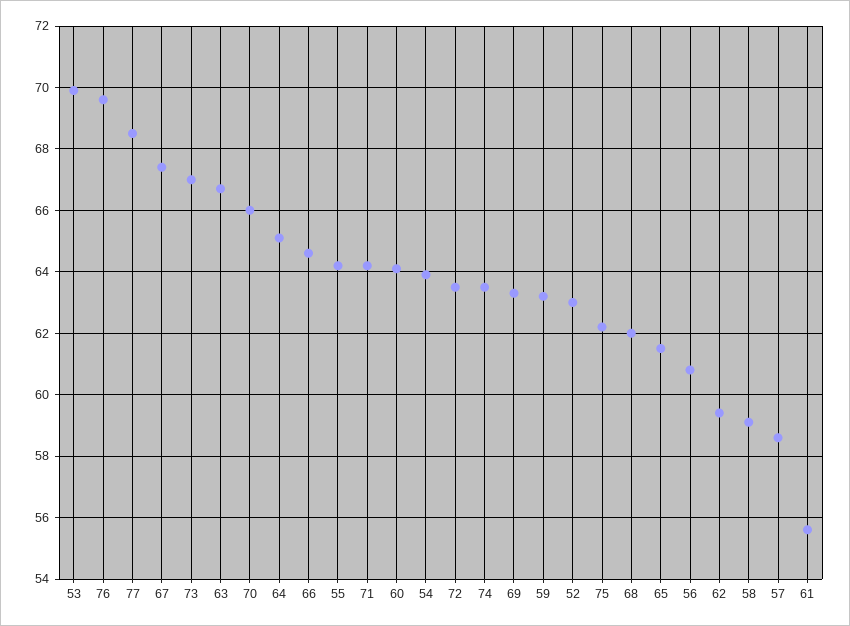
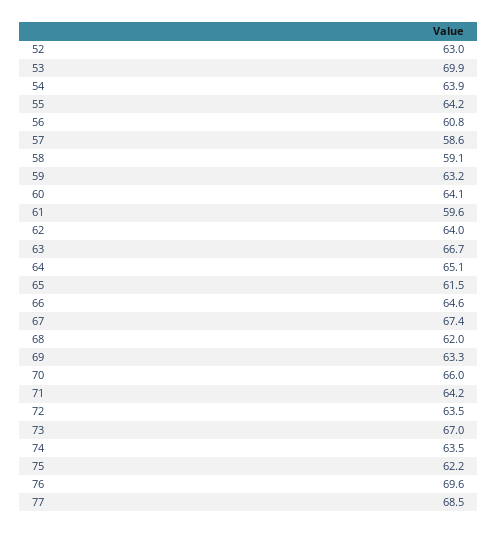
  {
    "53": 69.9,
    "76": 69.6,
    "77": 68.5,
    "67": 67.4,
    "73": 67,
    "63": 66.7,
    "70": 66,
    "64": 65.1,
    "66": 64.6,
    "55": 64.2,
    "71": 64.2,
    "60": 64.1,
    "54": 63.9,
    "72": 63.5,
    "74": 63.5,
    "69": 63.3,
    "59": 63.2,
    "52": 63,
    "75": 62.2,
    "68": 62,
    "65": 61.5,
    "56": 60.8,
-   "62": 59.5,
+   "62": 64,
    "58": 59.1,
    "57": 58.6,
-   "61": 55.5
+   "61": 59.6
  }

